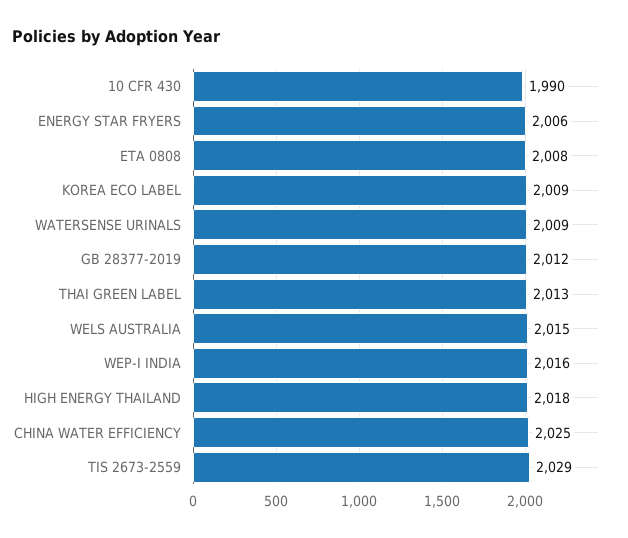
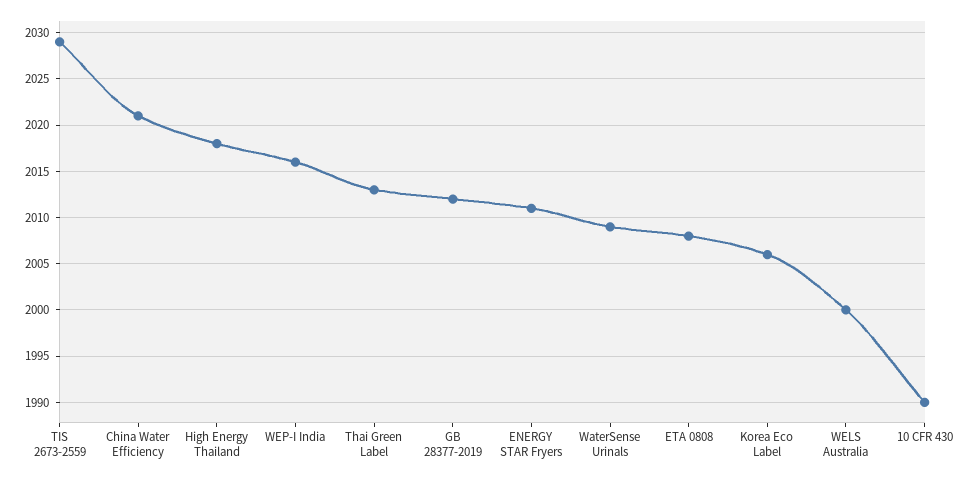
  {
    "10 CFR 430": 1990,
-   "ENERGY STAR FRYERS": 2006,
+   "ENERGY STAR FRYERS": 2011,
    "ETA 0808": 2008,
-   "KOREA ECO LABEL": 2009,
+   "KOREA ECO LABEL": 2006,
    "WATERSENSE URINALS": 2009,
    "GB 28377-2019": 2012,
    "THAI GREEN LABEL": 2013,
-   "WELS AUSTRALIA": 2015,
+   "WELS AUSTRALIA": 2000,
    "WEP-I INDIA": 2016,
    "HIGH ENERGY THAILAND": 2018,
-   "CHINA WATER EFFICIENCY": 2025,
+   "CHINA WATER EFFICIENCY": 2021,
    "TIS 2673-2559": 2029
  }

